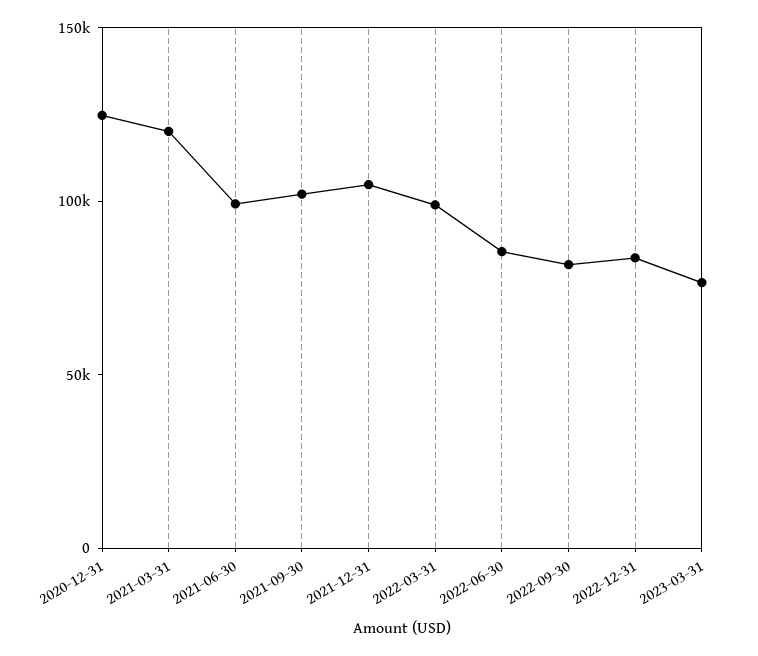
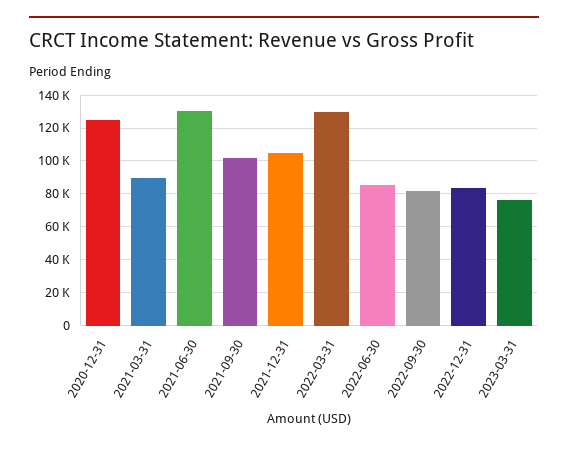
  {
    "2020-12-31": 125000,
-   "2021-03-31": 120000,
+   "2021-03-31": 90000,
-   "2021-06-30": 100000,
+   "2021-06-30": 130000,
    "2021-09-30": 100000,
    "2021-12-31": 105000,
-   "2022-03-31": 100000,
+   "2022-03-31": 130000,
    "2022-06-30": 85000,
    "2022-09-30": 80000,
    "2022-12-31": 85000,
    "2023-03-31": 75000
  }

